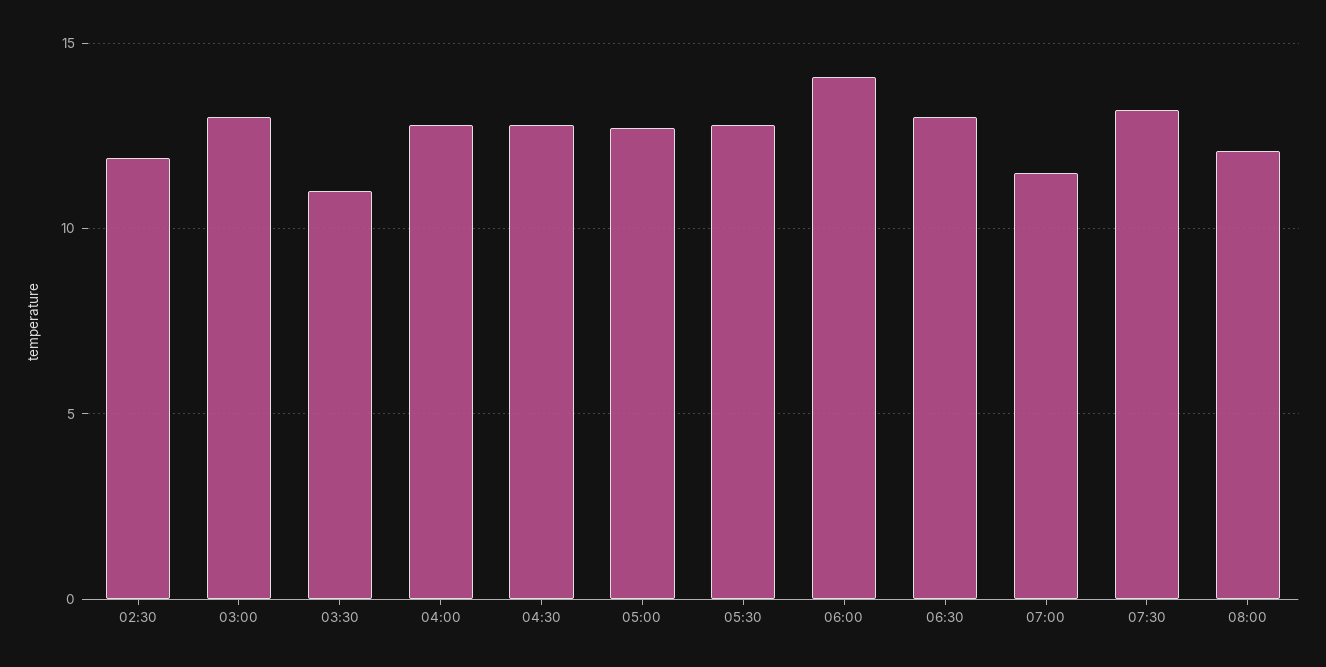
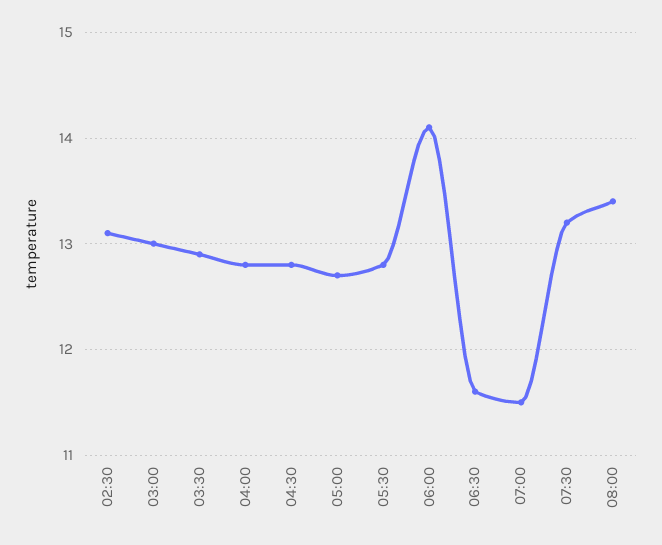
  {
-   "02:30": 12,
+   "02:30": 13.1,
    "03:00": 13,
-   "03:30": 11,
+   "03:30": 12.9,
    "04:00": 12.8,
    "04:30": 12.8,
    "05:00": 12.7,
    "05:30": 12.8,
    "06:00": 14.1,
-   "06:30": 13,
+   "06:30": 11.6,
    "07:00": 11.5,
    "07:30": 13.2,
-   "08:00": 12
+   "08:00": 13.4
  }

